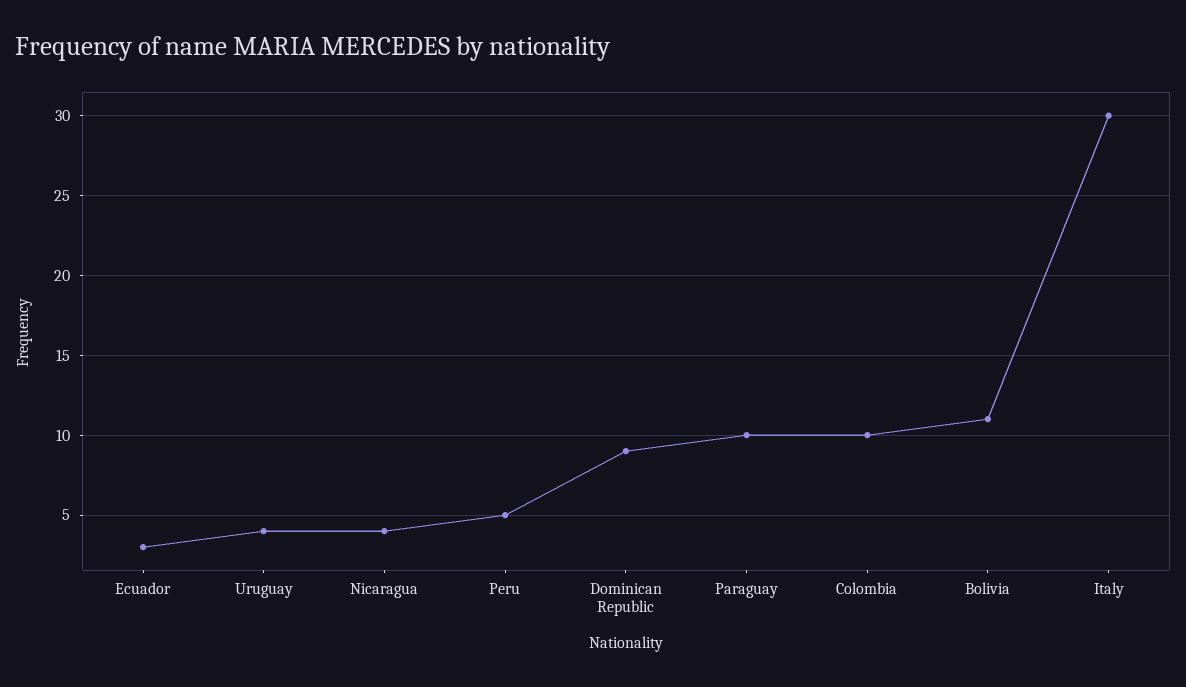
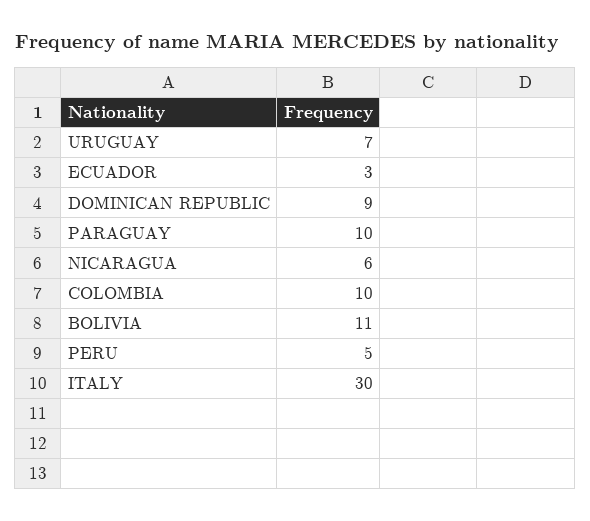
  {
    "Ecuador": 3,
-   "Uruguay": 4,
+   "Uruguay": 7,
-   "Nicaragua": 4,
+   "Nicaragua": 6,
    "Peru": 5,
    "Dominican Republic": 9,
    "Paraguay": 10,
    "Colombia": 10,
    "Bolivia": 11,
    "Italy": 30
  }

